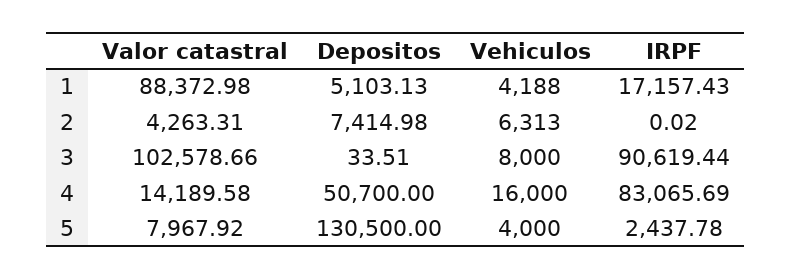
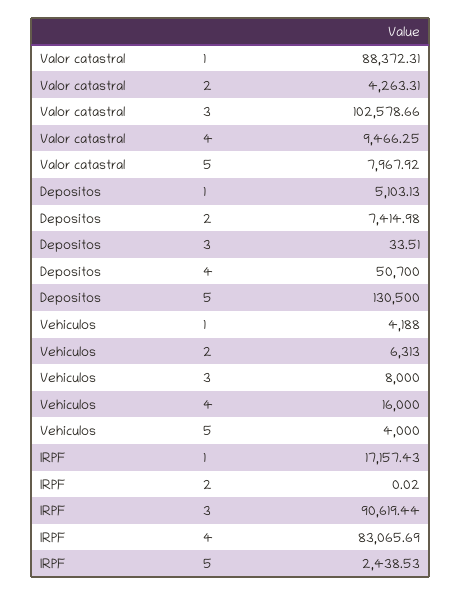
  {
    "Valor catastral": {
-     "1": 88372.98,
+     "1": 88372.31,
      "2": 4263.31,
      "3": 102578.66,
-     "4": 14189.58,
+     "4": 9466.25,
      "5": 7967.92
    },
    "Depositos": {
      "1": 5103.13,
      "2": 7414.98,
      "3": 33.51,
      "4": 50700,
      "5": 130500
    },
    "Vehiculos": {
      "1": 4188,
      "2": 6313,
      "3": 8000,
      "4": 16000,
      "5": 4000
    },
    "IRPF": {
      "1": 17157.43,
      "2": 0.02,
      "3": 90619.44,
      "4": 83065.69,
-     "5": 2437.78
+     "5": 2438.53
    }
  }

